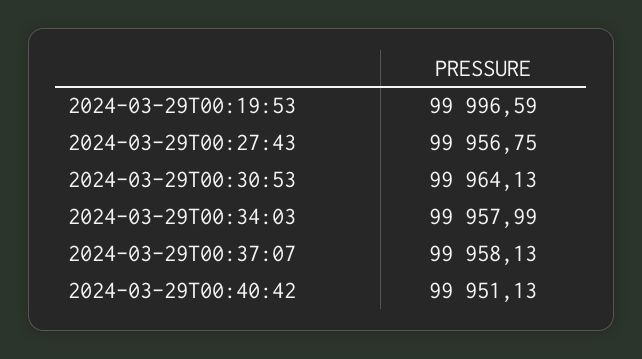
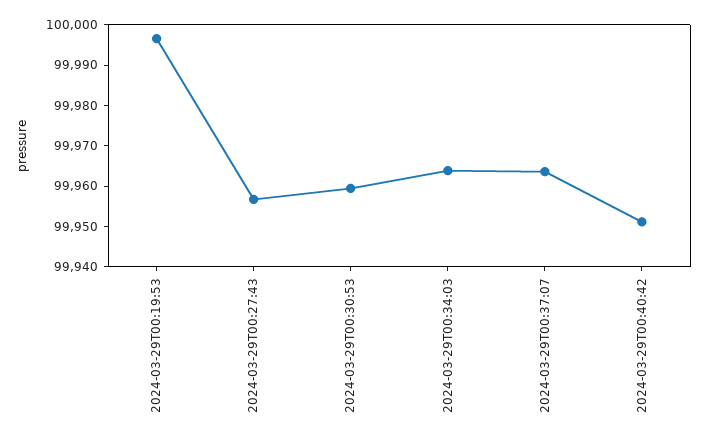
  {
    "2024-03-29T00:19:53": 99996.59,
    "2024-03-29T00:27:43": 99956.75,
-   "2024-03-29T00:30:53": 99964.13,
+   "2024-03-29T00:30:53": 99960,
-   "2024-03-29T00:34:03": 99957.99,
+   "2024-03-29T00:34:03": 99964,
-   "2024-03-29T00:37:07": 99958.13,
+   "2024-03-29T00:37:07": 99964,
    "2024-03-29T00:40:42": 99951.13
  }

